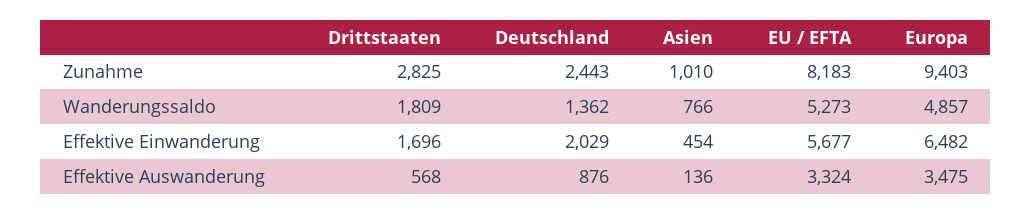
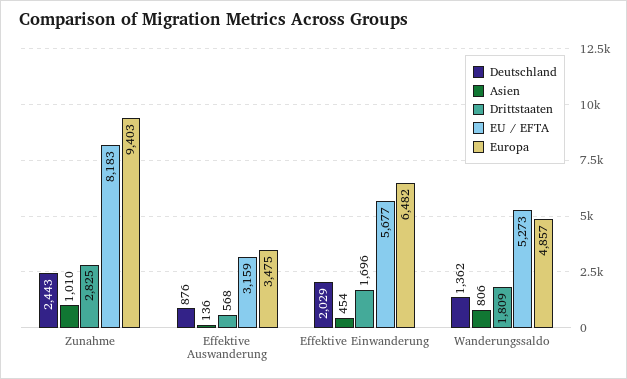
  {
    "Drittstaaten": {
      "Zunahme": 2825,
      "Wanderungssaldo": 1809,
      "Effektive Einwanderung": 1696,
      "Effektive Auswanderung": 568
    },
    "Deutschland": {
      "Zunahme": 2443,
      "Wanderungssaldo": 1362,
      "Effektive Einwanderung": 2029,
      "Effektive Auswanderung": 876
    },
    "Asien": {
      "Zunahme": 1010,
-     "Wanderungssaldo": 766,
+     "Wanderungssaldo": 806,
      "Effektive Einwanderung": 454,
      "Effektive Auswanderung": 136
    },
    "EU / EFTA": {
      "Zunahme": 8183,
      "Wanderungssaldo": 5273,
      "Effektive Einwanderung": 5677,
-     "Effektive Auswanderung": 3324
+     "Effektive Auswanderung": 3159
    },
    "Europa": {
      "Zunahme": 9403,
      "Wanderungssaldo": 4857,
      "Effektive Einwanderung": 6482,
      "Effektive Auswanderung": 3475
    }
  }

